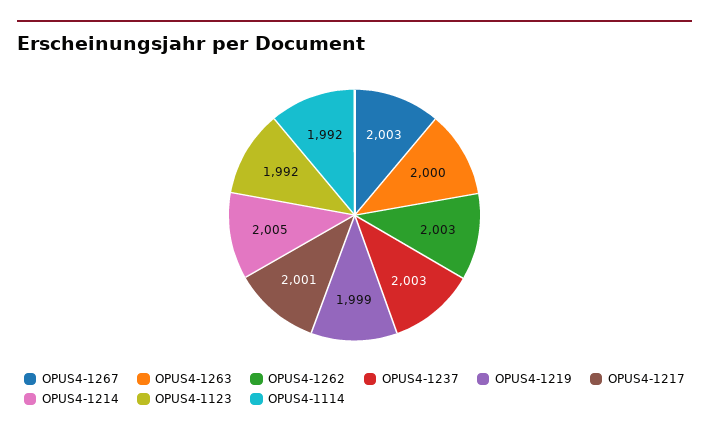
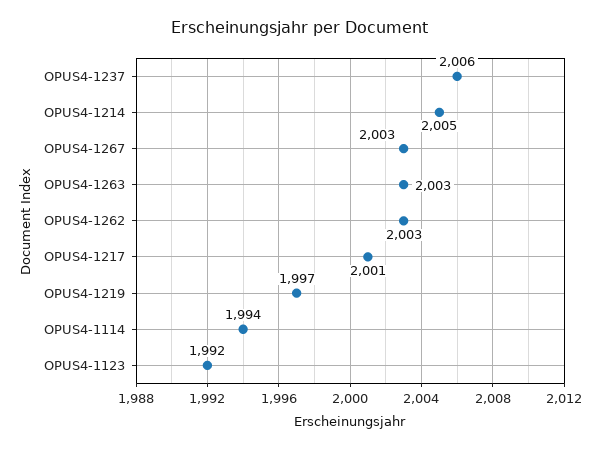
  {
    "OPUS4-1267": 2003,
-   "OPUS4-1263": 2000,
+   "OPUS4-1263": 2003,
    "OPUS4-1262": 2003,
-   "OPUS4-1237": 2003,
+   "OPUS4-1237": 2006,
-   "OPUS4-1219": 1999,
+   "OPUS4-1219": 1997,
    "OPUS4-1217": 2001,
    "OPUS4-1214": 2005,
    "OPUS4-1123": 1992,
-   "OPUS4-1114": 1992
+   "OPUS4-1114": 1994
  }

